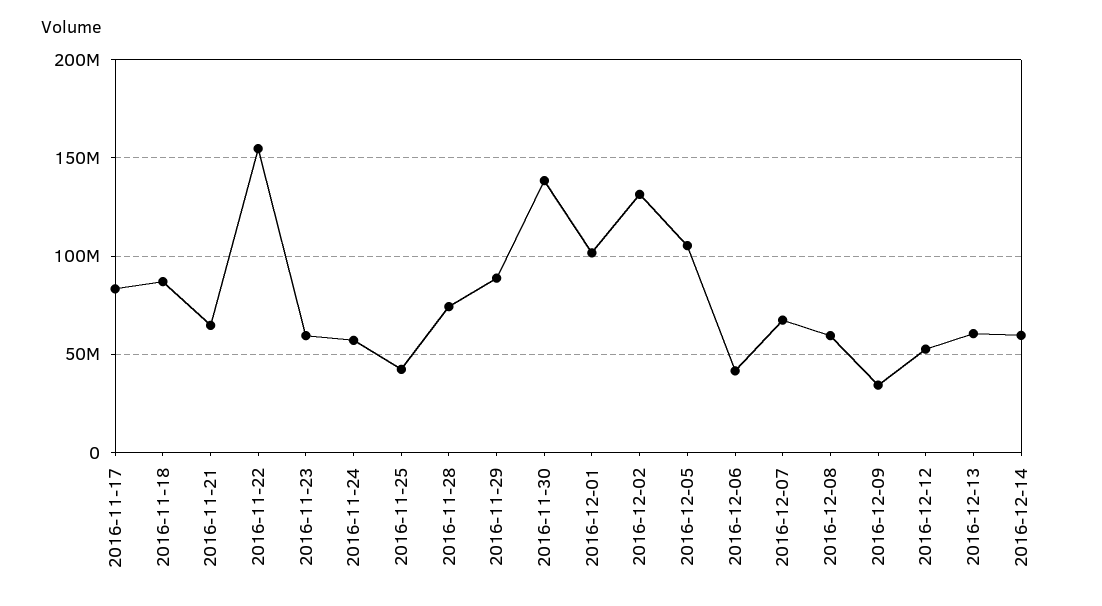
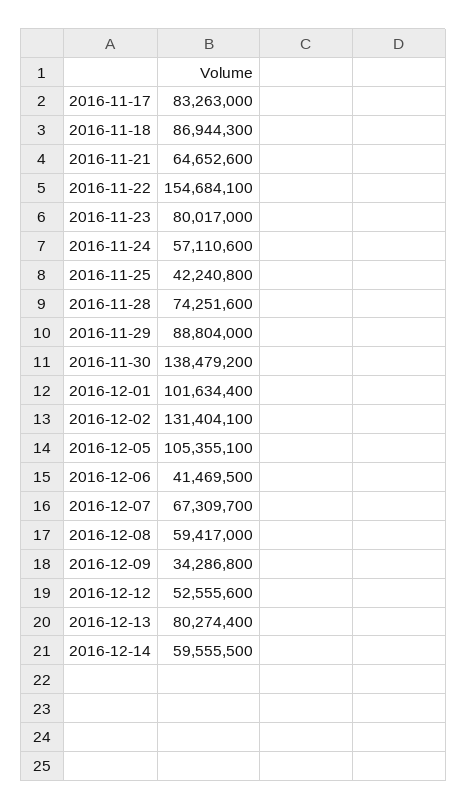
  {
    "2016-11-17": 83263000,
    "2016-11-18": 86944300,
    "2016-11-21": 64652600,
    "2016-11-22": 154684100,
-   "2016-11-23": 60000000,
+   "2016-11-23": 80017000,
    "2016-11-24": 57110600,
    "2016-11-25": 42240800,
    "2016-11-28": 74251600,
    "2016-11-29": 88804000,
    "2016-11-30": 138479200,
    "2016-12-01": 101634400,
    "2016-12-02": 131404100,
    "2016-12-05": 105355100,
    "2016-12-06": 41469500,
    "2016-12-07": 67309700,
    "2016-12-08": 59417000,
    "2016-12-09": 34286800,
    "2016-12-12": 52555600,
-   "2016-12-13": 60000000,
+   "2016-12-13": 80274400,
    "2016-12-14": 59555500
  }

